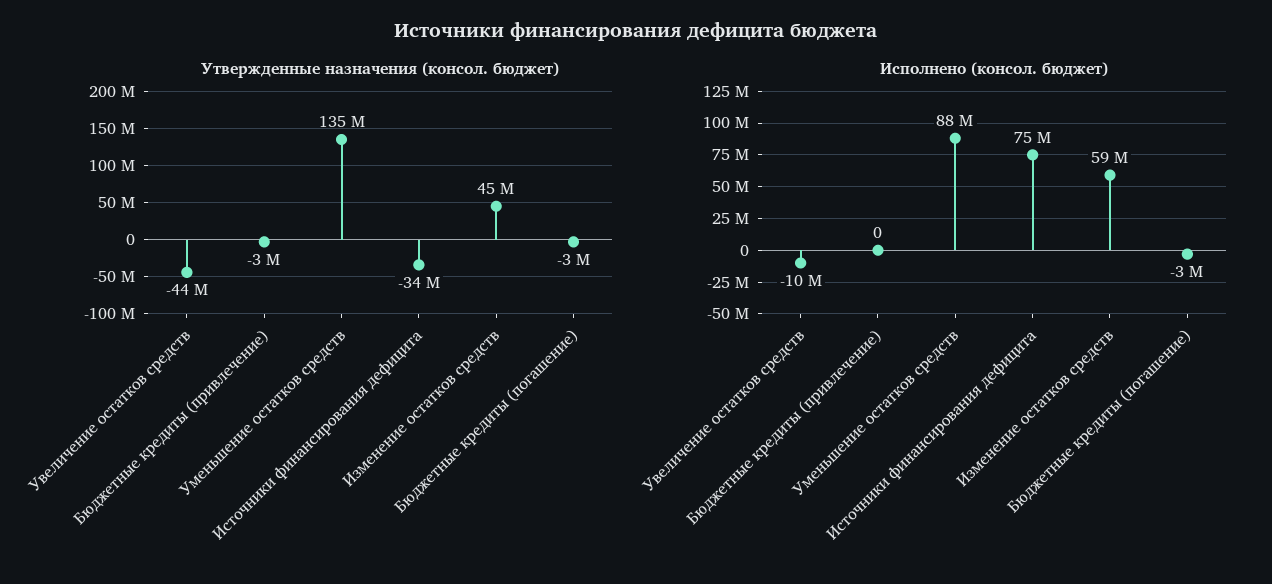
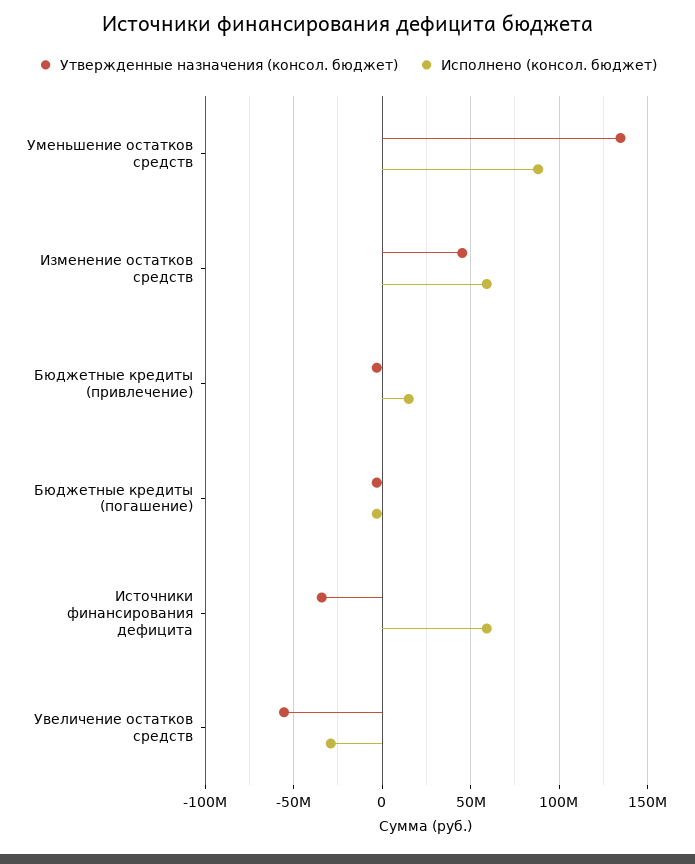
  {
    "Утвержденные назначения (консол. бюджет)": {
-     "Увеличение остатков средств": -44000000,
+     "Увеличение остатков средств": -55000000,
      "Бюджетные кредиты (привлечение)": -3000000,
      "Уменьшение остатков средств": 135000000,
      "Источники финансирования дефицита": -34000000,
      "Изменение остатков средств": 45000000,
      "Бюджетные кредиты (погашение)": -3000000
    },
    "Исполнено (консол. бюджет)": {
-     "Увеличение остатков средств": -10000000,
+     "Увеличение остатков средств": -30000000,
-     "Бюджетные кредиты (привлечение)": 0,
+     "Бюджетные кредиты (привлечение)": 15000000,
      "Уменьшение остатков средств": 88000000,
-     "Источники финансирования дефицита": 75000000,
+     "Источники финансирования дефицита": 60000000,
      "Изменение остатков средств": 59000000,
      "Бюджетные кредиты (погашение)": -3000000
    }
  }

